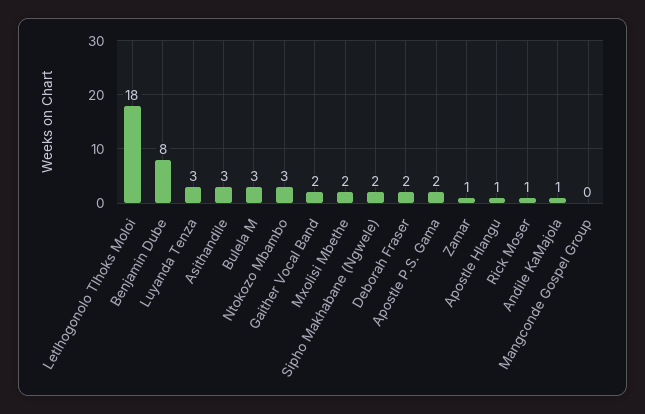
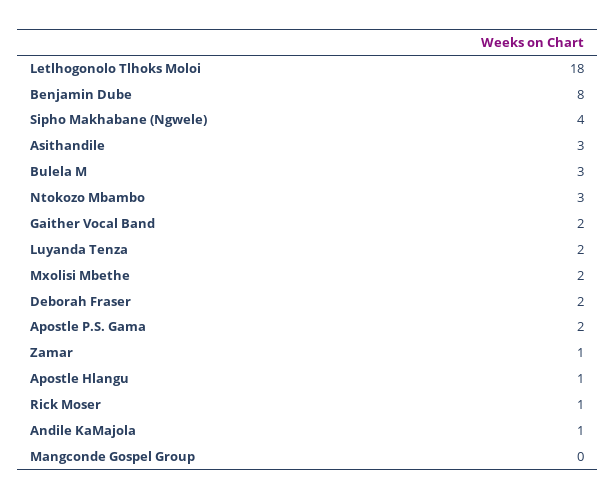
  {
    "Letlhogonolo Tlhoks Moloi": 18,
    "Benjamin Dube": 8,
-   "Luyanda Tenza": 3,
+   "Luyanda Tenza": 2,
    "Asithandile": 3,
    "Bulela M": 3,
    "Ntokozo Mbambo": 3,
    "Gaither Vocal Band": 2,
    "Mxolisi Mbethe": 2,
-   "Sipho Makhabane (Ngwele)": 2,
+   "Sipho Makhabane (Ngwele)": 4,
    "Deborah Fraser": 2,
    "Apostle P.S. Gama": 2,
    "Zamar": 1,
    "Apostle Hlangu": 1,
    "Rick Moser": 1,
    "Andile KaMajola": 1,
    "Mangconde Gospel Group": 0
  }

